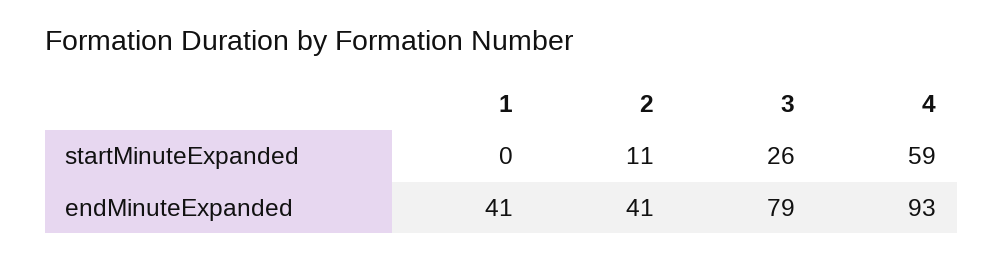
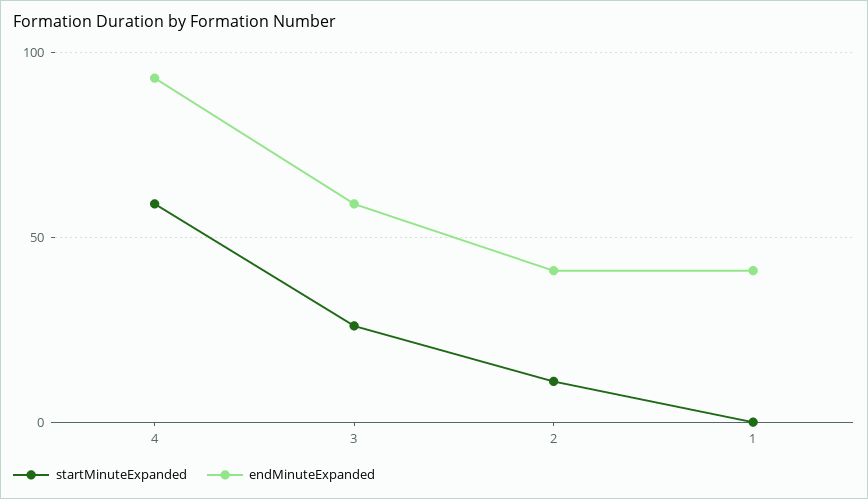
  {
    "startMinuteExpanded": {
      "1": 0,
      "2": 11,
      "3": 26,
      "4": 59
    },
    "endMinuteExpanded": {
      "1": 41,
      "2": 41,
-     "3": 79,
+     "3": 60,
      "4": 93
    }
  }

